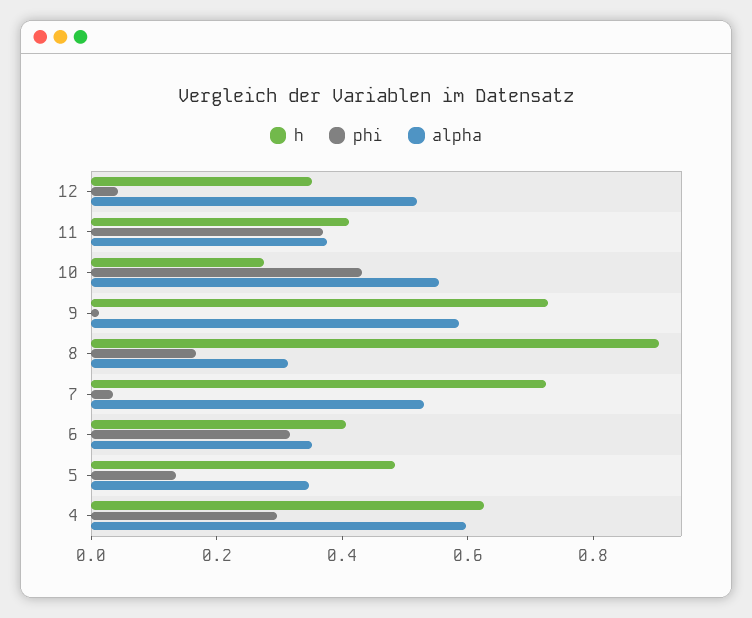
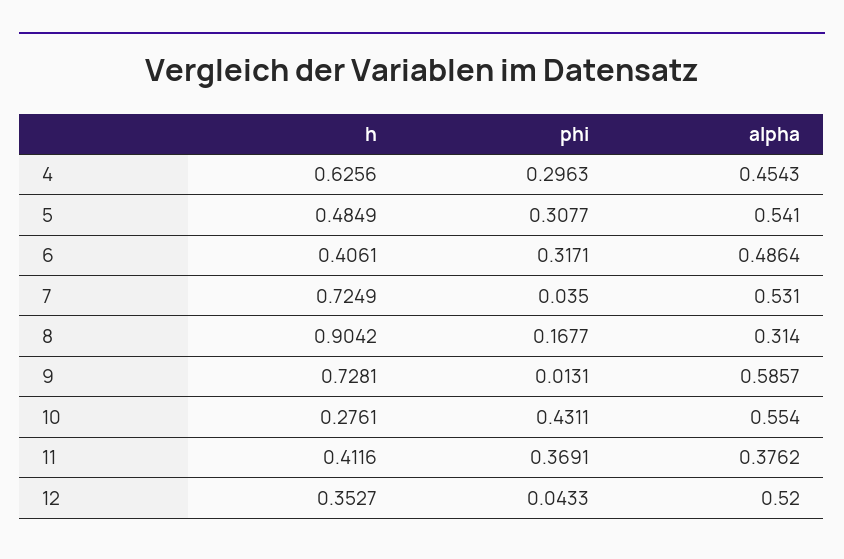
  {
    "h": {
      "12": 0.3527,
      "11": 0.4116,
      "10": 0.2761,
      "9": 0.7281,
      "8": 0.9042,
      "7": 0.7249,
      "6": 0.4061,
      "5": 0.4849,
      "4": 0.6256
    },
    "phi": {
      "12": 0.0433,
      "11": 0.3691,
      "10": 0.4311,
      "9": 0.0131,
      "8": 0.1677,
      "7": 0.035,
      "6": 0.3171,
-     "5": 0.15,
+     "5": 0.3077,
      "4": 0.2963
    },
    "alpha": {
      "12": 0.52,
      "11": 0.3762,
      "10": 0.554,
      "9": 0.5857,
      "8": 0.314,
      "7": 0.531,
-     "6": 0.35,
+     "6": 0.4864,
-     "5": 0.35,
+     "5": 0.541,
-     "4": 0.6
+     "4": 0.4543
    }
  }

